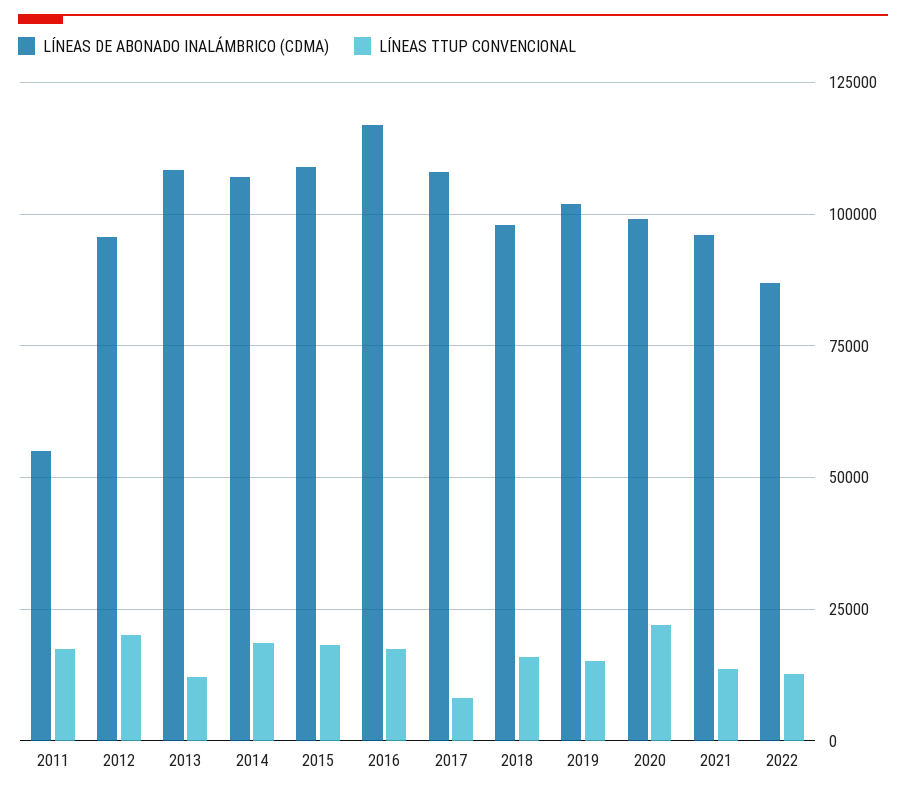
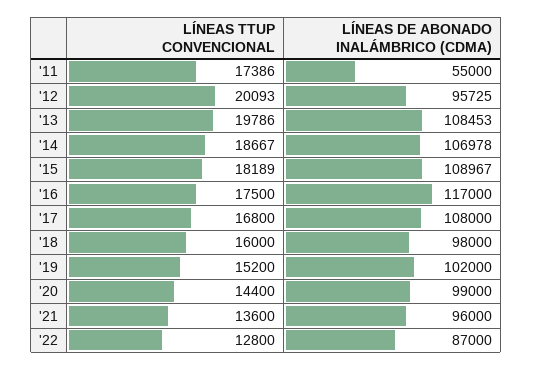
  {
    "LÍNEAS DE ABONADO INALÁMBRICO (CDMA)": {
      "2011": 55000,
      "2012": 95725,
      "2013": 108453,
      "2014": 106978,
      "2015": 108967,
      "2016": 117000,
      "2017": 108000,
      "2018": 98000,
      "2019": 102000,
      "2020": 99000,
      "2021": 96000,
      "2022": 87000
    },
    "LÍNEAS TTUP CONVENCIONAL": {
      "2011": 17386,
      "2012": 20093,
-     "2013": 12500,
+     "2013": 19786,
      "2014": 18667,
      "2015": 18189,
      "2016": 17500,
-     "2017": 7500,
+     "2017": 16800,
      "2018": 16000,
      "2019": 15200,
-     "2020": 22500,
+     "2020": 14400,
      "2021": 13600,
      "2022": 12800
    }
  }

